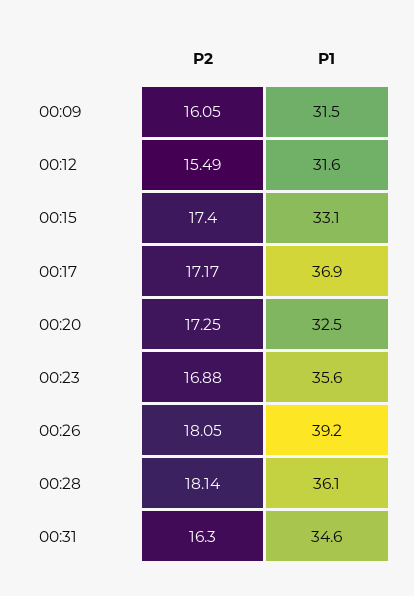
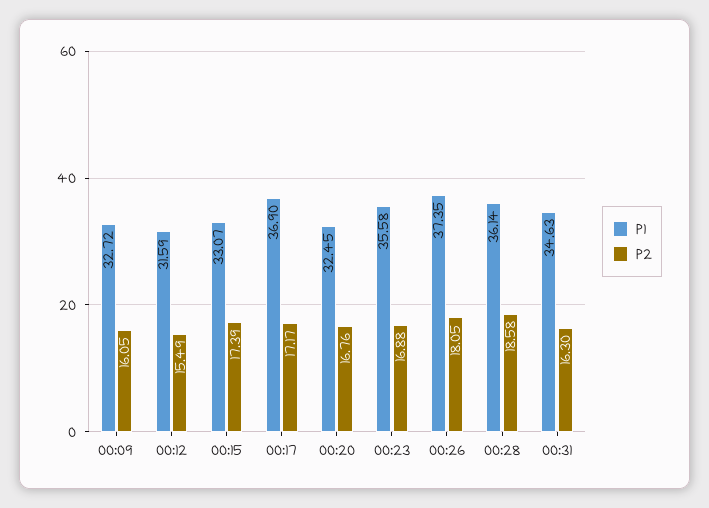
  {
    "P2": {
      "00:09": 16.05,
      "00:12": 15.49,
-     "00:15": 17.4,
+     "00:15": 17.39,
      "00:17": 17.17,
-     "00:20": 17.25,
+     "00:20": 16.76,
      "00:23": 16.88,
      "00:26": 18.05,
-     "00:28": 18.14,
+     "00:28": 18.58,
      "00:31": 16.3
    },
    "P1": {
-     "00:09": 31.5,
+     "00:09": 32.72,
      "00:12": 31.59,
      "00:15": 33.07,
      "00:17": 36.9,
      "00:20": 32.45,
      "00:23": 35.58,
-     "00:26": 39.2,
+     "00:26": 37.35,
      "00:28": 36.14,
      "00:31": 34.63
    }
  }

